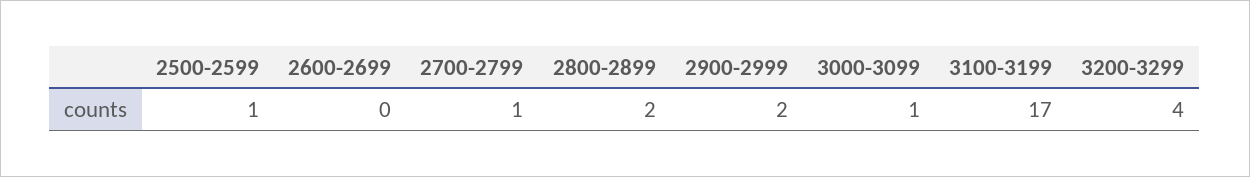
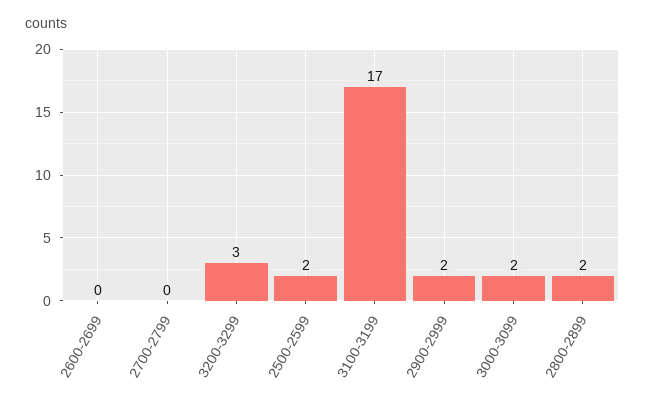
  {
-   "2500-2599": 1,
+   "2500-2599": 2,
    "2600-2699": 0,
-   "2700-2799": 1,
+   "2700-2799": 0,
    "2800-2899": 2,
    "2900-2999": 2,
-   "3000-3099": 1,
+   "3000-3099": 2,
    "3100-3199": 17,
-   "3200-3299": 4
+   "3200-3299": 3
  }

